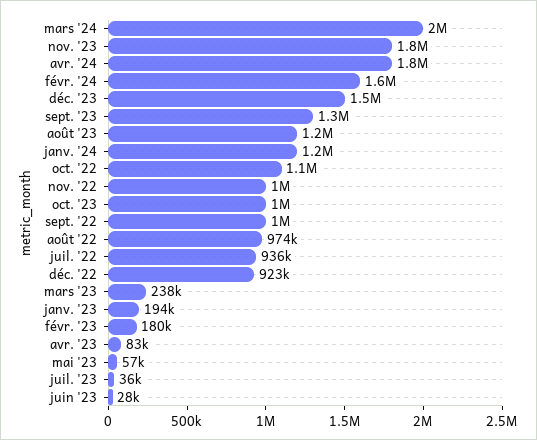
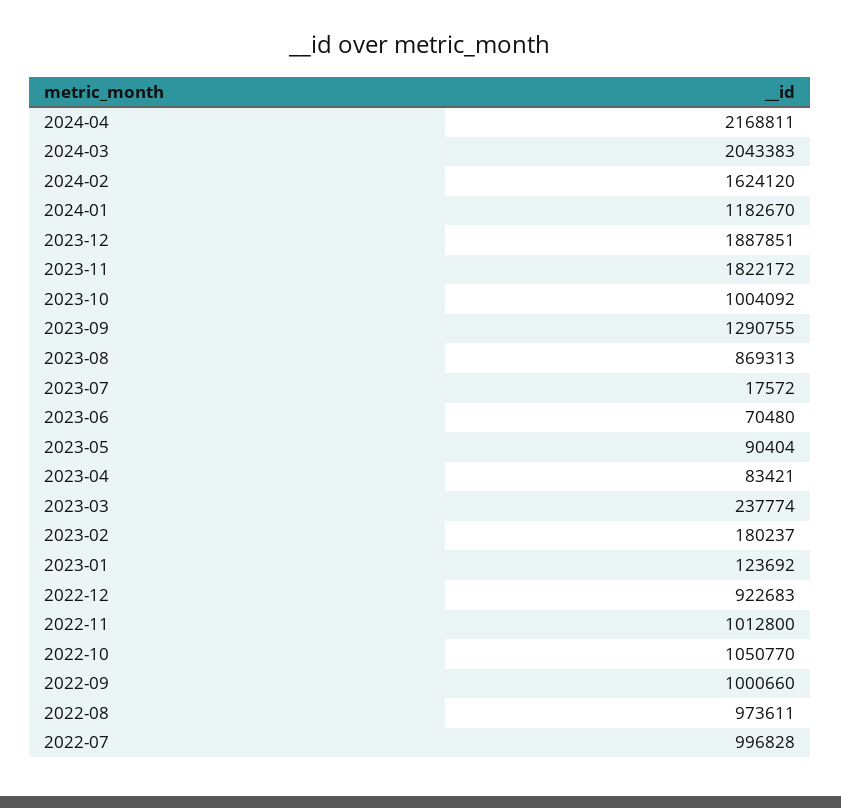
  {
    "mars '24": 2043383,
    "nov. '23": 1822172,
-   "avr. '24": 1800000,
+   "avr. '24": 2168811,
    "févr. '24": 1624120,
-   "déc. '23": 1500000,
+   "déc. '23": 1887851,
    "sept. '23": 1290755,
-   "août '23": 1200000,
+   "août '23": 869313,
    "janv. '24": 1182670,
    "oct. '22": 1050770,
    "nov. '22": 1012800,
    "oct. '23": 1004092,
    "sept. '22": 1000660,
    "août '22": 973611,
-   "juil. '22": 936000,
+   "juil. '22": 996828,
    "déc. '22": 922683,
    "mars '23": 237774,
-   "janv. '23": 194000,
+   "janv. '23": 123692,
    "févr. '23": 180237,
    "avr. '23": 83421,
-   "mai '23": 57000,
+   "mai '23": 90404,
-   "juil. '23": 36000,
+   "juil. '23": 17572,
-   "juin '23": 28000
+   "juin '23": 70480
  }

